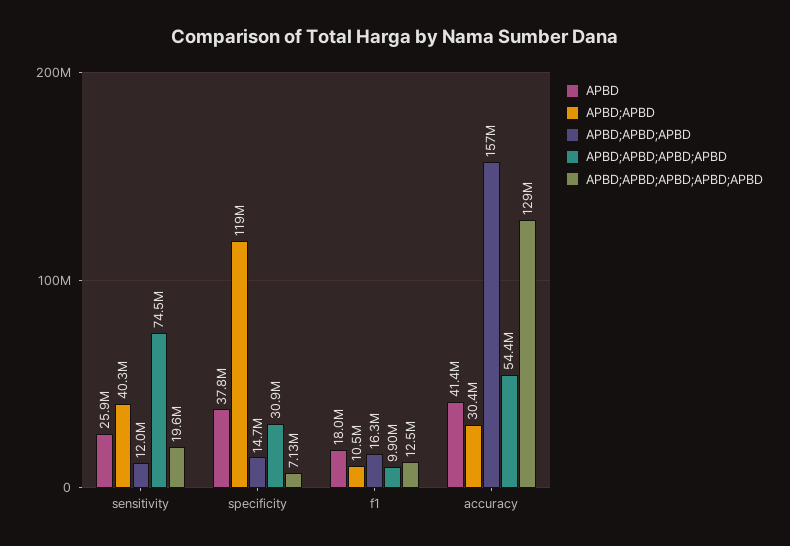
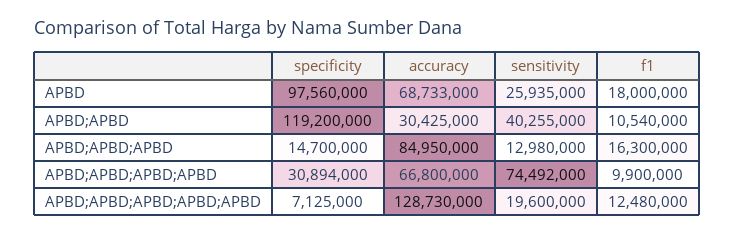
  {
    "APBD": {
      "sensitivity": 25935000,
-     "specificity": 37800000,
+     "specificity": 97560000,
      "f1": 18000000,
-     "accuracy": 41400000
+     "accuracy": 68733000
    },
    "APBD;APBD": {
      "sensitivity": 40255000,
      "specificity": 119200000,
      "f1": 10540000,
      "accuracy": 30425000
    },
    "APBD;APBD;APBD": {
-     "sensitivity": 12000000,
+     "sensitivity": 12980000,
      "specificity": 14700000,
      "f1": 16300000,
-     "accuracy": 157000000
+     "accuracy": 84950000
    },
    "APBD;APBD;APBD;APBD": {
      "sensitivity": 74492000,
      "specificity": 30894000,
      "f1": 9900000,
-     "accuracy": 54400000
+     "accuracy": 66800000
    },
    "APBD;APBD;APBD;APBD;APBD": {
      "sensitivity": 19600000,
      "specificity": 7125000,
      "f1": 12480000,
      "accuracy": 128730000
    }
  }

